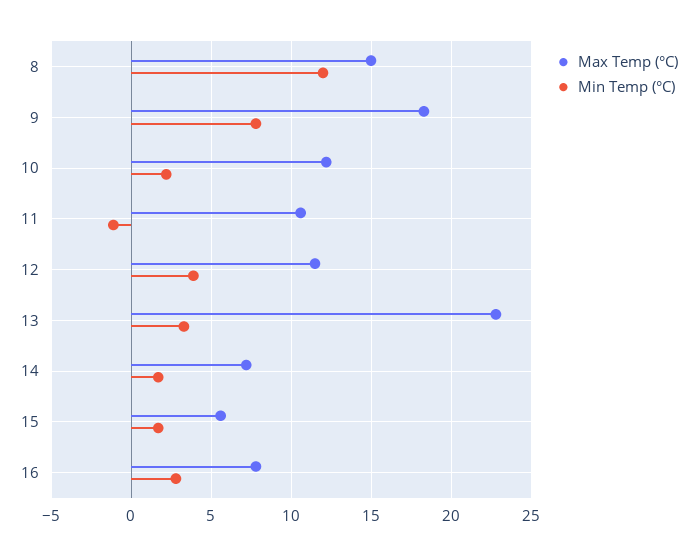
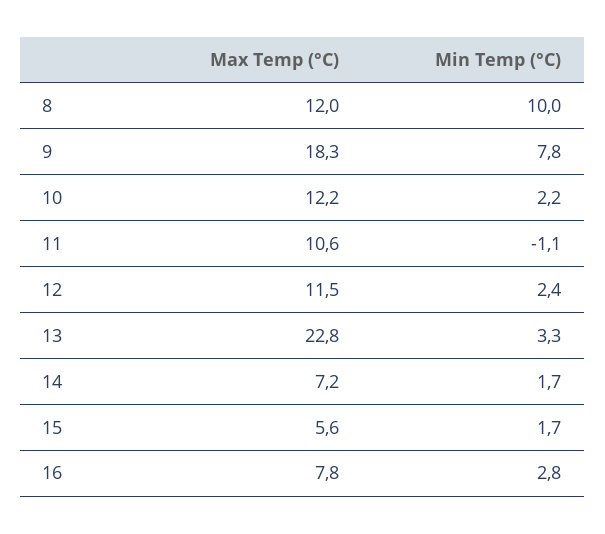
  {
    "Max Temp (°C)": {
-     "8": 15,
+     "8": 12,
      "9": 18.3,
      "10": 12.2,
      "11": 10.6,
      "12": 11.5,
      "13": 22.8,
      "14": 7.2,
      "15": 5.6,
      "16": 7.8
    },
    "Min Temp (°C)": {
-     "8": 12,
+     "8": 10,
      "9": 7.8,
      "10": 2.2,
      "11": -1.1,
-     "12": 4,
+     "12": 2.4,
      "13": 3.3,
      "14": 1.7,
      "15": 1.7,
      "16": 2.8
    }
  }

